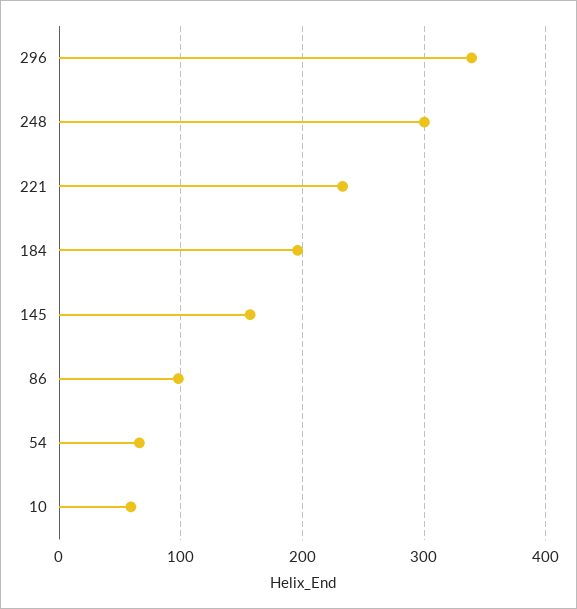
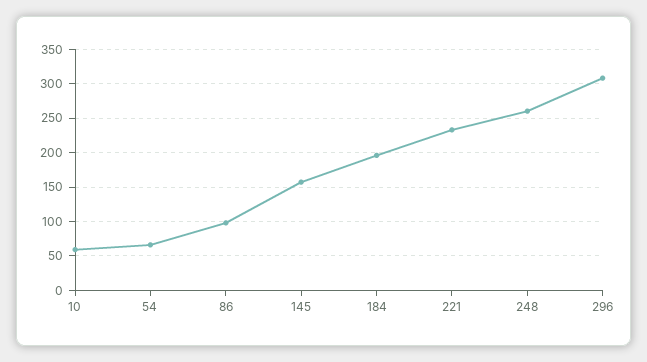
  {
-   "296": 340,
+   "296": 310,
-   "248": 300,
+   "248": 260,
    "221": 230,
    "184": 200,
    "145": 160,
    "86": 100,
    "54": 70,
    "10": 60
  }

